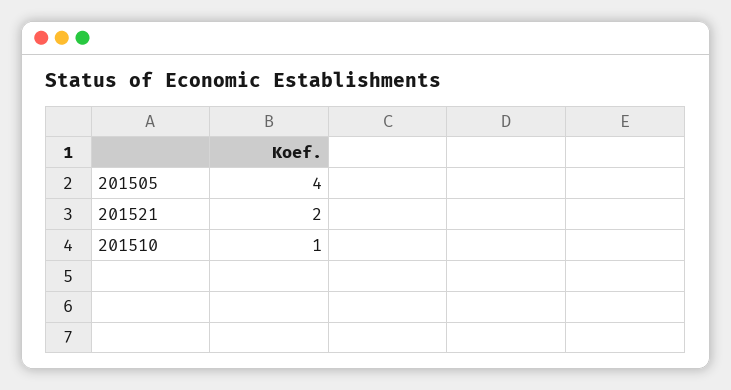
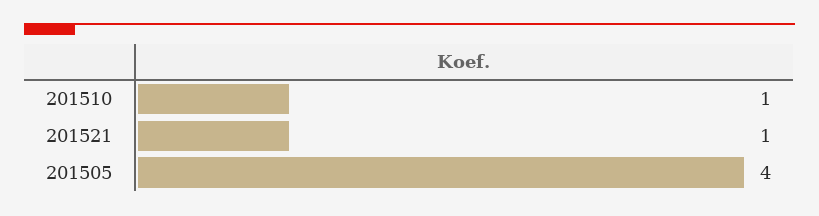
  {
    "201505": 4,
-   "201521": 2,
+   "201521": 1,
    "201510": 1
  }

